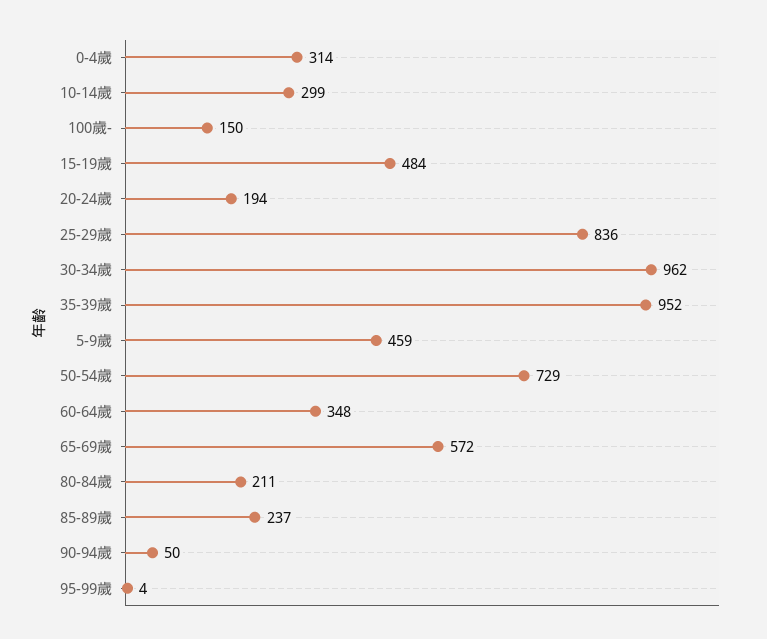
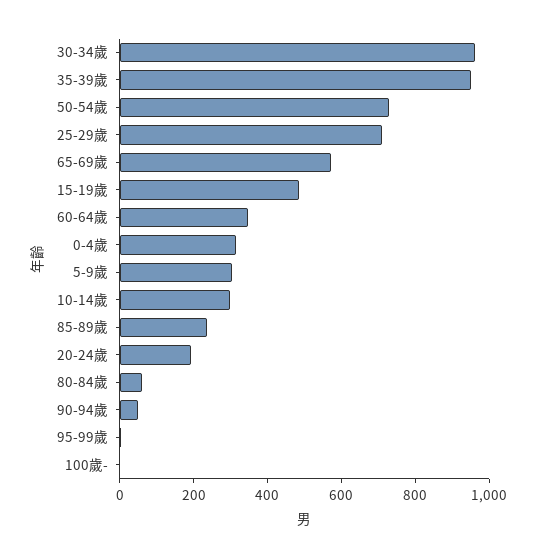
  {
    "0-4歲": 314,
    "10-14歲": 299,
-   "100歲-": 150,
+   "100歲-": 0,
    "15-19歲": 484,
    "20-24歲": 194,
-   "25-29歲": 836,
+   "25-29歲": 700,
    "30-34歲": 962,
    "35-39歲": 952,
-   "5-9歲": 459,
+   "5-9歲": 300,
    "50-54歲": 729,
    "60-64歲": 348,
    "65-69歲": 572,
-   "80-84歲": 211,
+   "80-84歲": 50,
    "85-89歲": 237,
    "90-94歲": 50,
    "95-99歲": 4
  }

